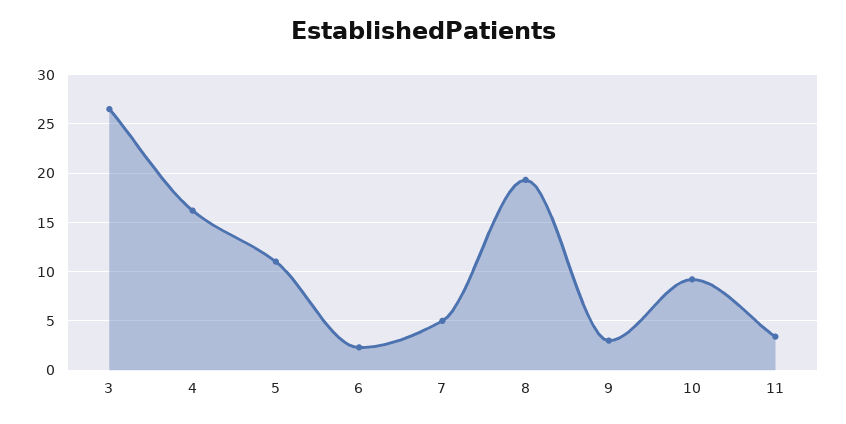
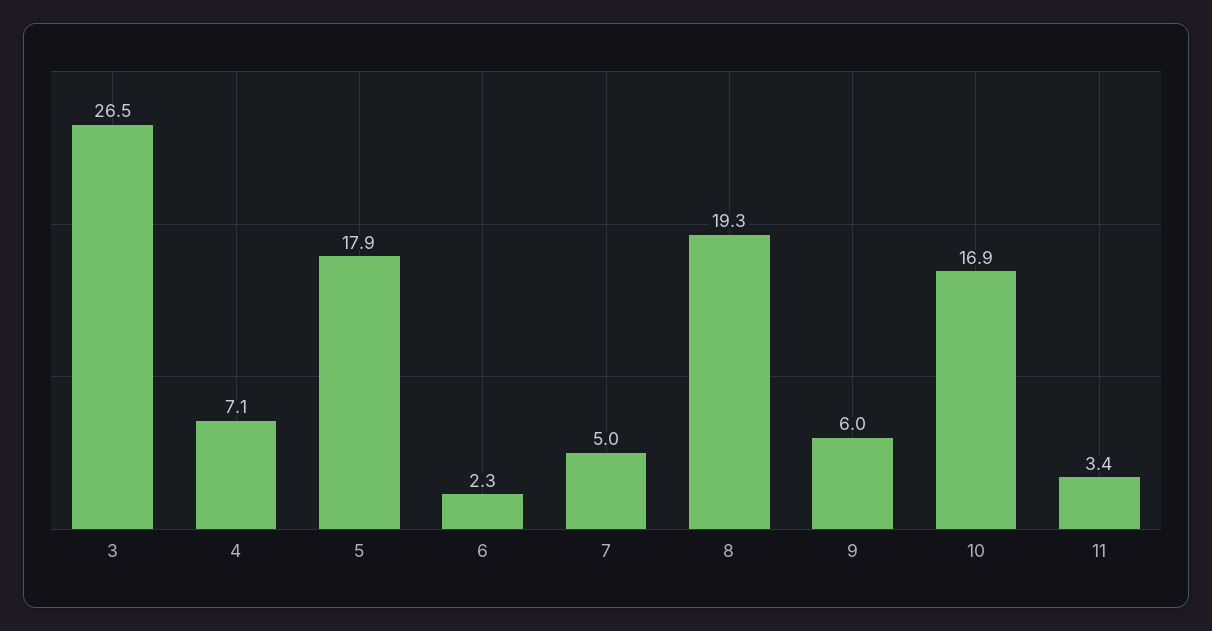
  {
    "3": 26.5,
-   "4": 16,
+   "4": 7.1,
-   "5": 11,
+   "5": 17.9,
    "6": 2.3,
    "7": 5,
    "8": 19.3,
-   "9": 3,
+   "9": 6,
-   "10": 9,
+   "10": 16.9,
    "11": 3.4
  }

